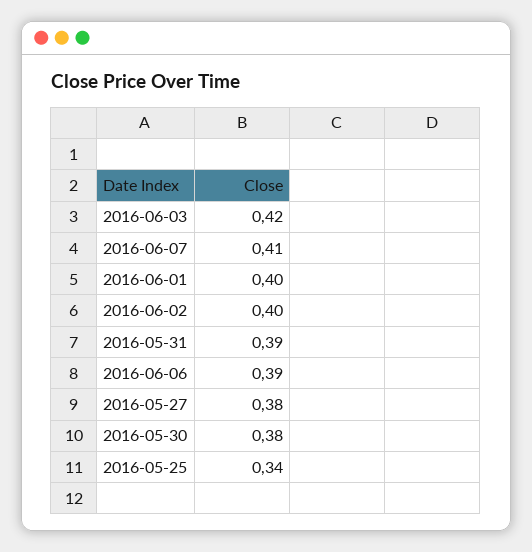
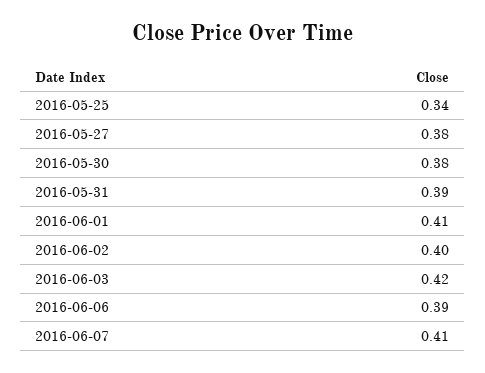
  {
    "2016-06-03": 0.42,
    "2016-06-07": 0.41,
-   "2016-06-01": 0.4,
+   "2016-06-01": 0.41,
    "2016-06-02": 0.4,
    "2016-05-31": 0.39,
    "2016-06-06": 0.39,
    "2016-05-27": 0.38,
    "2016-05-30": 0.38,
    "2016-05-25": 0.34
  }

